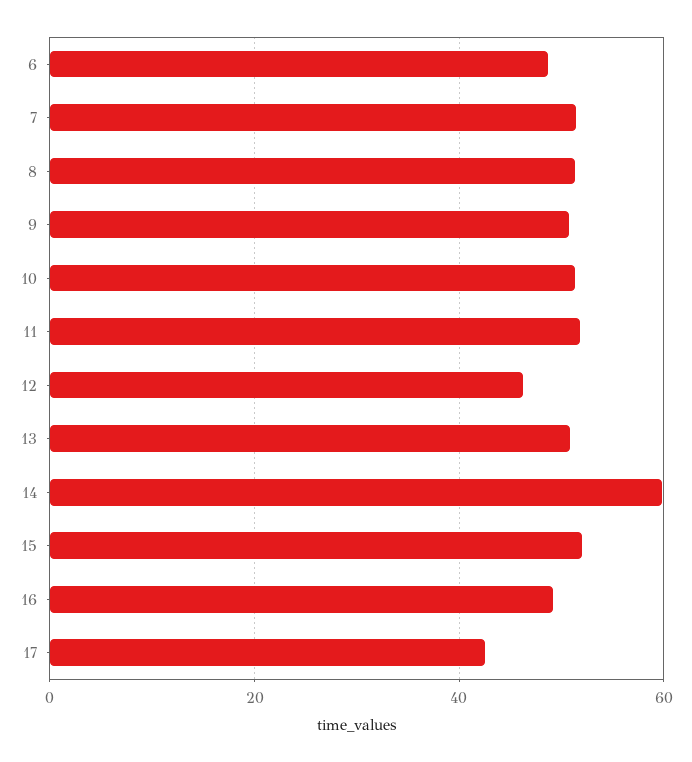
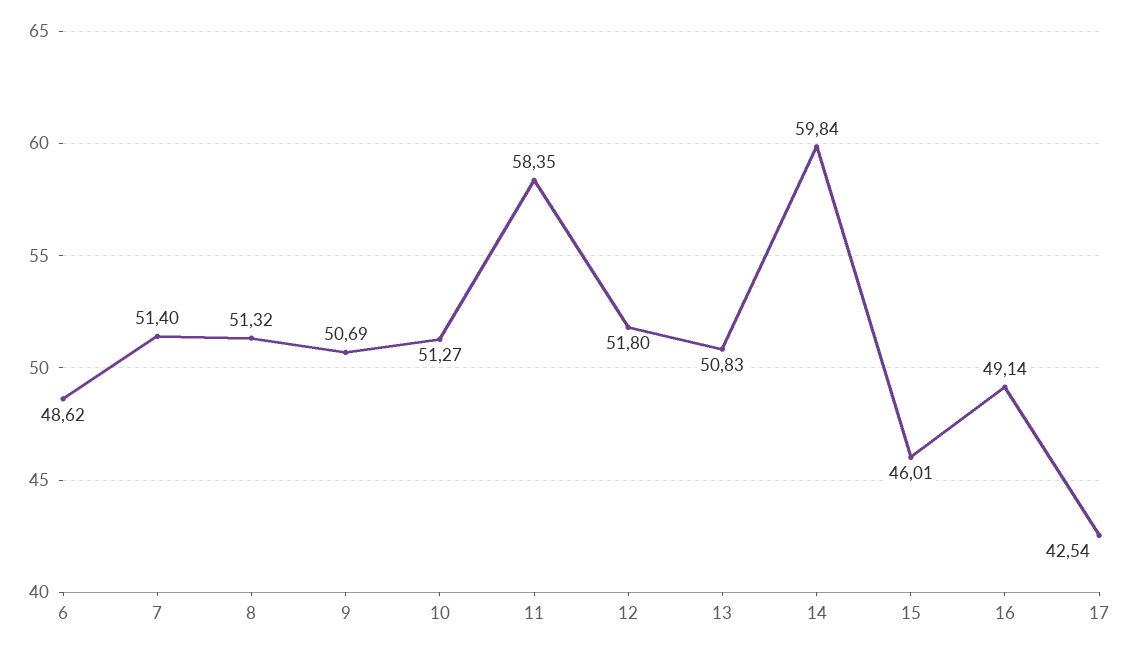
  {
    "6": 48.62,
    "7": 51.4,
    "8": 51.32,
    "9": 50.69,
    "10": 51.27,
-   "11": 52,
+   "11": 58.35,
-   "12": 46,
+   "12": 51.8,
    "13": 50.83,
    "14": 59.84,
-   "15": 52,
+   "15": 46.01,
    "16": 49.14,
    "17": 42.54
  }

